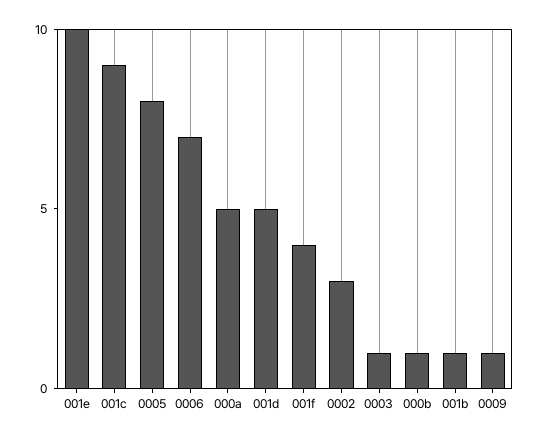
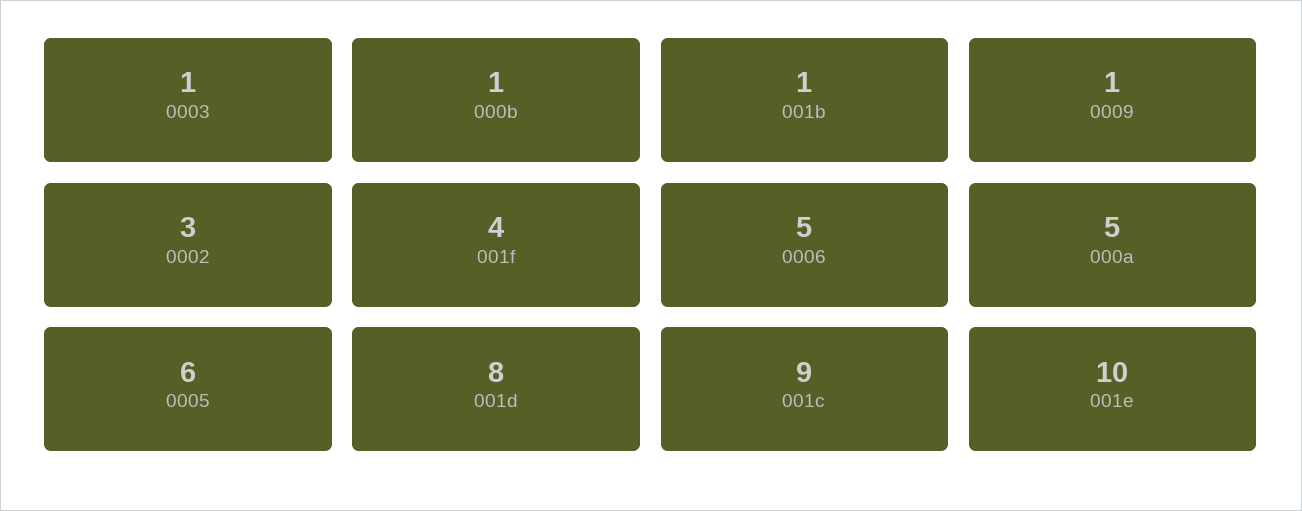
  {
    "001e": 10,
    "001c": 9,
-   "0005": 8,
+   "0005": 6,
-   "0006": 7,
+   "0006": 5,
    "000a": 5,
-   "001d": 5,
+   "001d": 8,
    "001f": 4,
    "0002": 3,
    "0003": 1,
    "000b": 1,
    "001b": 1,
    "0009": 1
  }

